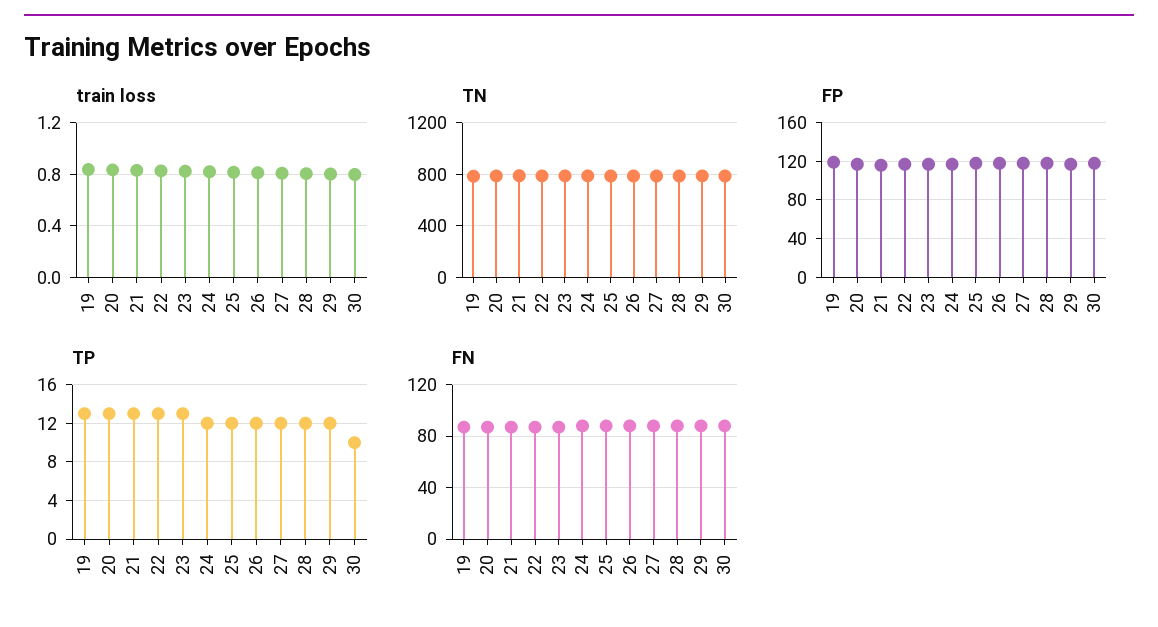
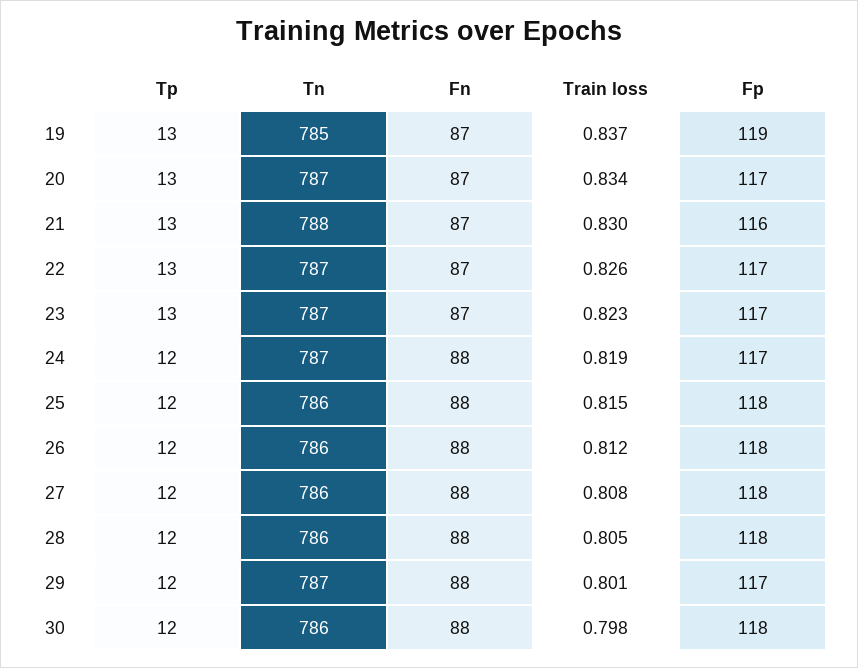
  {
    "train loss": {
      "19": 0.837,
      "20": 0.834,
      "21": 0.83,
      "22": 0.826,
      "23": 0.823,
      "24": 0.819,
      "25": 0.815,
      "26": 0.812,
      "27": 0.808,
      "28": 0.805,
      "29": 0.801,
      "30": 0.798
    },
    "TN": {
      "19": 785,
      "20": 787,
      "21": 788,
      "22": 787,
      "23": 787,
      "24": 787,
      "25": 786,
      "26": 786,
      "27": 786,
      "28": 786,
      "29": 787,
      "30": 786
    },
    "FP": {
      "19": 119,
      "20": 117,
      "21": 116,
      "22": 117,
      "23": 117,
      "24": 117,
      "25": 118,
      "26": 118,
      "27": 118,
      "28": 118,
      "29": 117,
      "30": 118
    },
    "TP": {
      "19": 13,
      "20": 13,
      "21": 13,
      "22": 13,
      "23": 13,
      "24": 12,
      "25": 12,
      "26": 12,
      "27": 12,
      "28": 12,
      "29": 12,
-     "30": 10
+     "30": 12
    },
    "FN": {
      "19": 87,
      "20": 87,
      "21": 87,
      "22": 87,
      "23": 87,
      "24": 88,
      "25": 88,
      "26": 88,
      "27": 88,
      "28": 88,
      "29": 88,
      "30": 88
    }
  }

